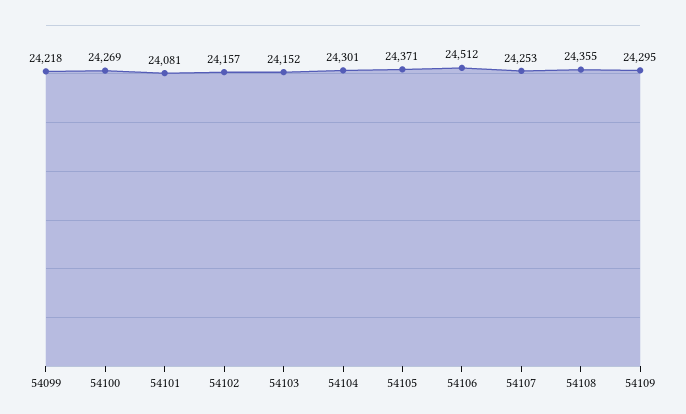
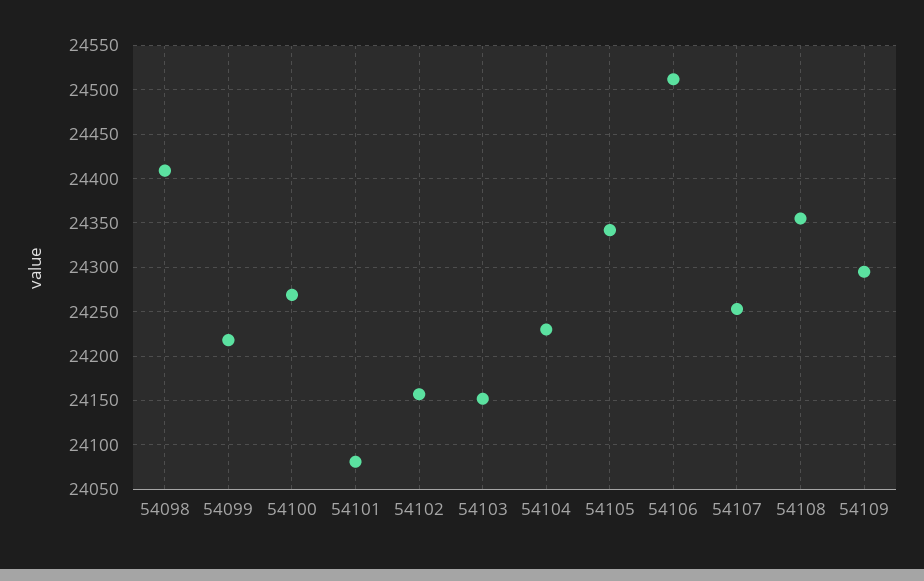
  {
    "54099": 24218,
    "54100": 24269,
    "54101": 24081,
    "54102": 24157,
    "54103": 24152,
-   "54104": 24301,
+   "54104": 24230,
-   "54105": 24371,
+   "54105": 24340,
    "54106": 24512,
    "54107": 24253,
    "54108": 24355,
-   "54109": 24295
+   "54109": 24295,
+   "54098": 24410
  }

